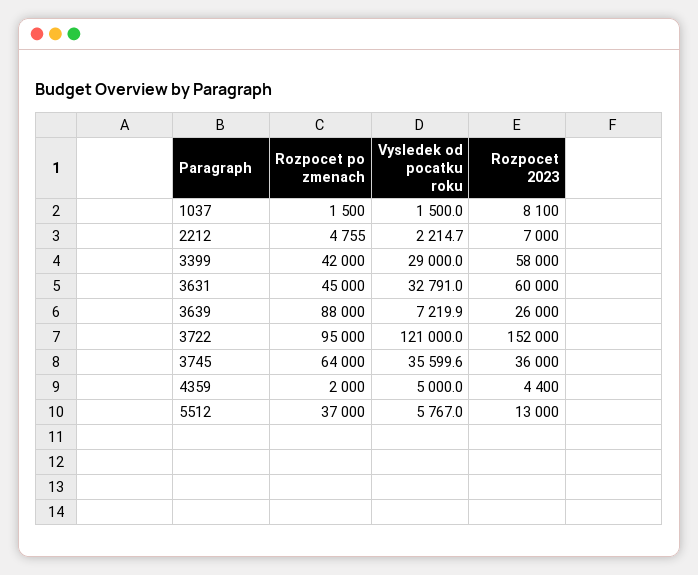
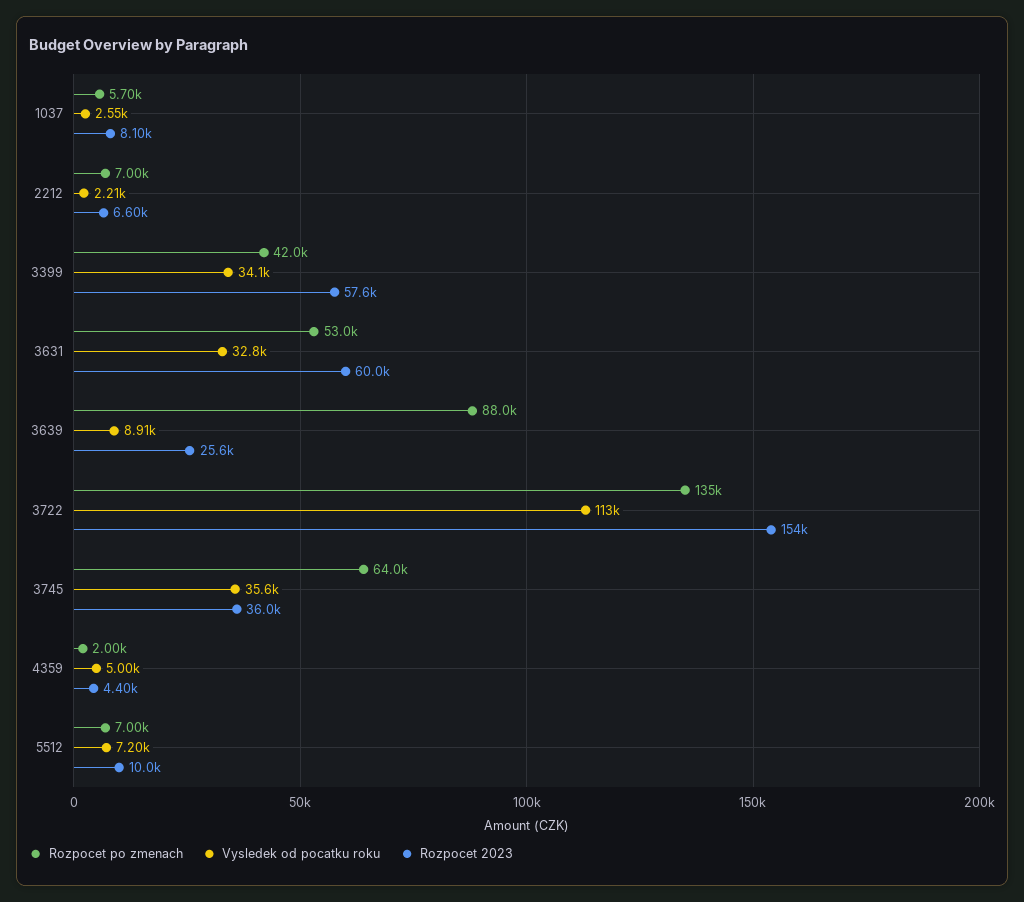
  {
    "Rozpocet po zmenach": {
-     "1037": 1500,
+     "1037": 5700,
-     "2212": 4755,
+     "2212": 7000,
      "3399": 42000,
-     "3631": 45000,
+     "3631": 53000,
      "3639": 88000,
-     "3722": 95000,
+     "3722": 135000,
      "3745": 64000,
      "4359": 2000,
-     "5512": 37000
+     "5512": 7000
    },
    "Vysledek od pocatku roku": {
-     "1037": 1500,
+     "1037": 2550,
      "2212": 2214.7,
-     "3399": 29000,
+     "3399": 34100,
      "3631": 32791,
-     "3639": 7219.9,
+     "3639": 8910,
-     "3722": 121000,
+     "3722": 113000,
      "3745": 35599.6,
      "4359": 5000,
-     "5512": 5767
+     "5512": 7200
    },
    "Rozpocet 2023": {
      "1037": 8100,
-     "2212": 7000,
+     "2212": 6600,
-     "3399": 58000,
+     "3399": 57600,
      "3631": 60000,
-     "3639": 26000,
+     "3639": 25600,
-     "3722": 152000,
+     "3722": 154000,
      "3745": 36000,
      "4359": 4400,
-     "5512": 13000
+     "5512": 10000
    }
  }

